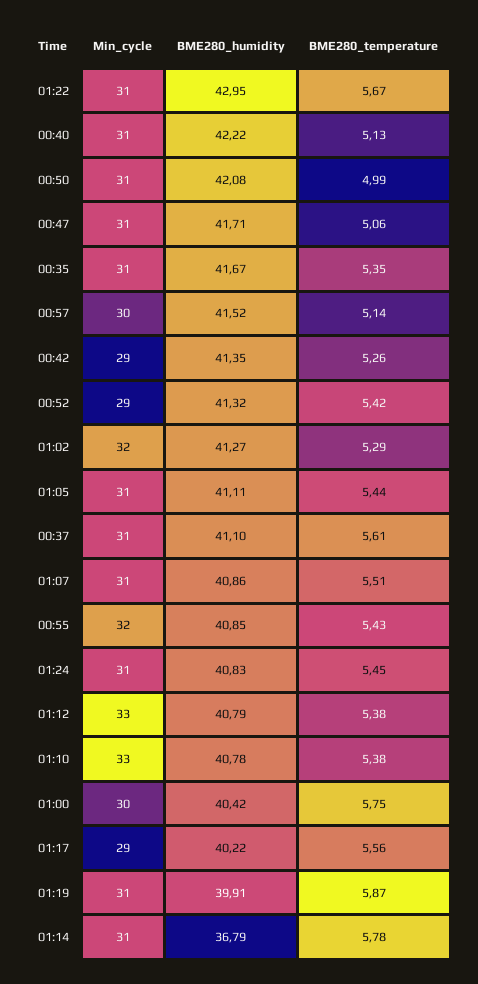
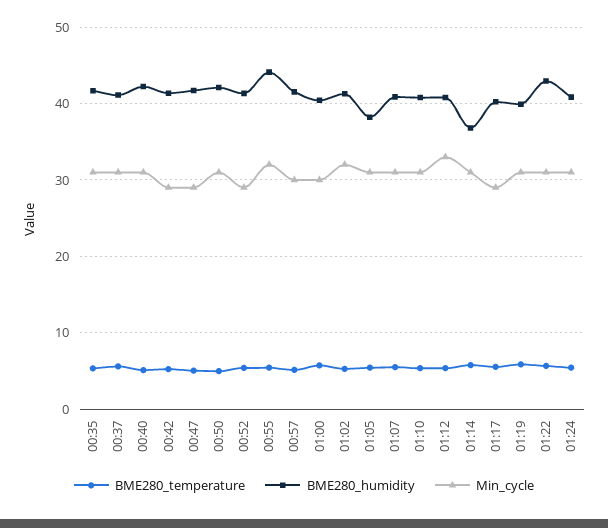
  {
    "Min_cycle": {
      "01:22": 31,
      "00:40": 31,
      "00:50": 31,
-     "00:47": 31,
+     "00:47": 29,
      "00:35": 31,
      "00:57": 30,
      "00:42": 29,
      "00:52": 29,
      "01:02": 32,
      "01:05": 31,
      "00:37": 31,
      "01:07": 31,
      "00:55": 32,
      "01:24": 31,
      "01:12": 33,
-     "01:10": 33,
+     "01:10": 31,
      "01:00": 30,
      "01:17": 29,
      "01:19": 31,
      "01:14": 31
    },
    "BME280_humidity": {
      "01:22": 42.95,
      "00:40": 42.22,
      "00:50": 42.08,
      "00:47": 41.71,
      "00:35": 41.67,
      "00:57": 41.52,
      "00:42": 41.35,
      "00:52": 41.32,
      "01:02": 41.27,
-     "01:05": 41.11,
+     "01:05": 38,
      "00:37": 41.1,
      "01:07": 40.86,
-     "00:55": 40.85,
+     "00:55": 44,
      "01:24": 40.83,
      "01:12": 40.79,
      "01:10": 40.78,
      "01:00": 40.42,
      "01:17": 40.22,
      "01:19": 39.91,
      "01:14": 36.79
    },
    "BME280_temperature": {
      "01:22": 5.67,
      "00:40": 5.13,
      "00:50": 4.99,
      "00:47": 5.06,
      "00:35": 5.35,
      "00:57": 5.14,
      "00:42": 5.26,
      "00:52": 5.42,
      "01:02": 5.29,
      "01:05": 5.44,
      "00:37": 5.61,
      "01:07": 5.51,
      "00:55": 5.43,
      "01:24": 5.45,
      "01:12": 5.38,
      "01:10": 5.38,
      "01:00": 5.75,
      "01:17": 5.56,
      "01:19": 5.87,
      "01:14": 5.78
    }
  }

